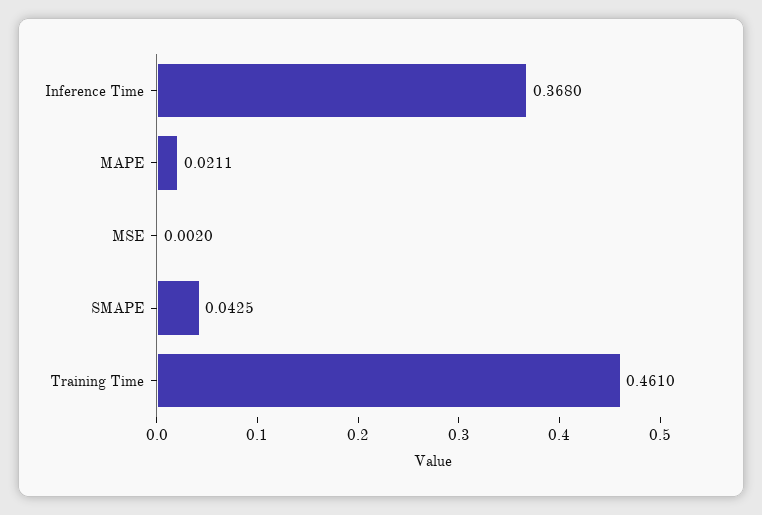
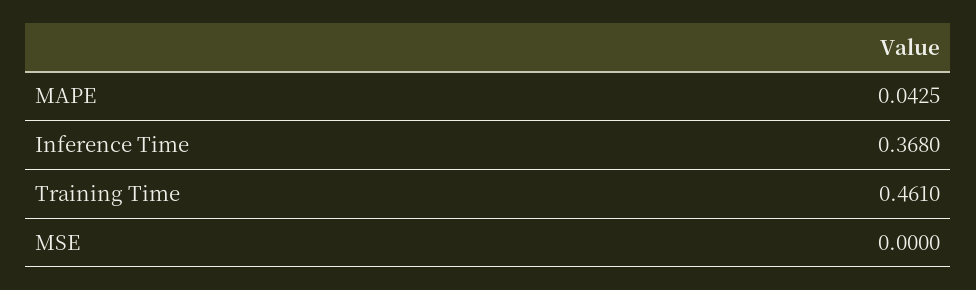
  {
    "Inference Time": 0.368,
-   "MAPE": 0.0211,
+   "MAPE": 0.0425,
-   "MSE": 0.002,
+   "MSE": 0,
-   "SMAPE": 0.0425,
    "Training Time": 0.461
  }

